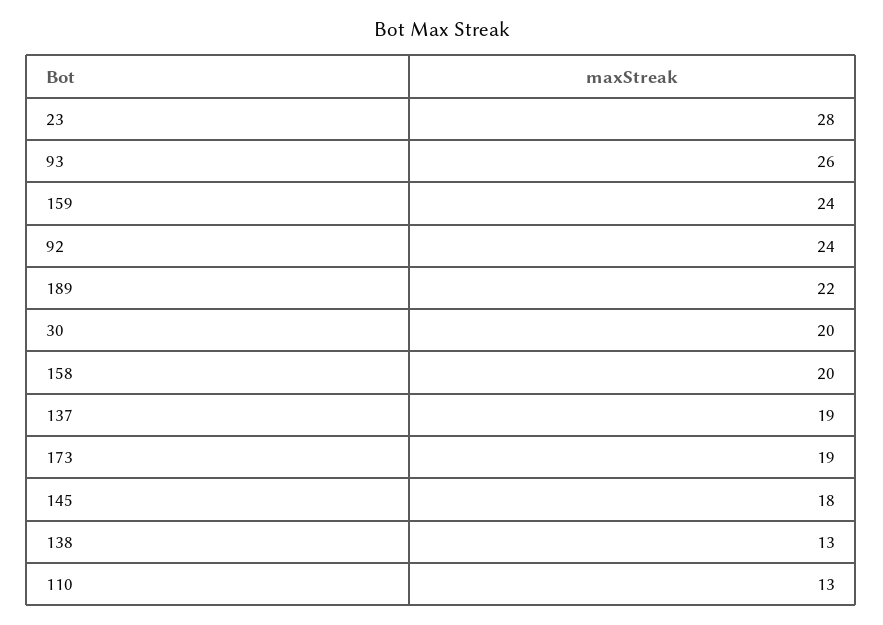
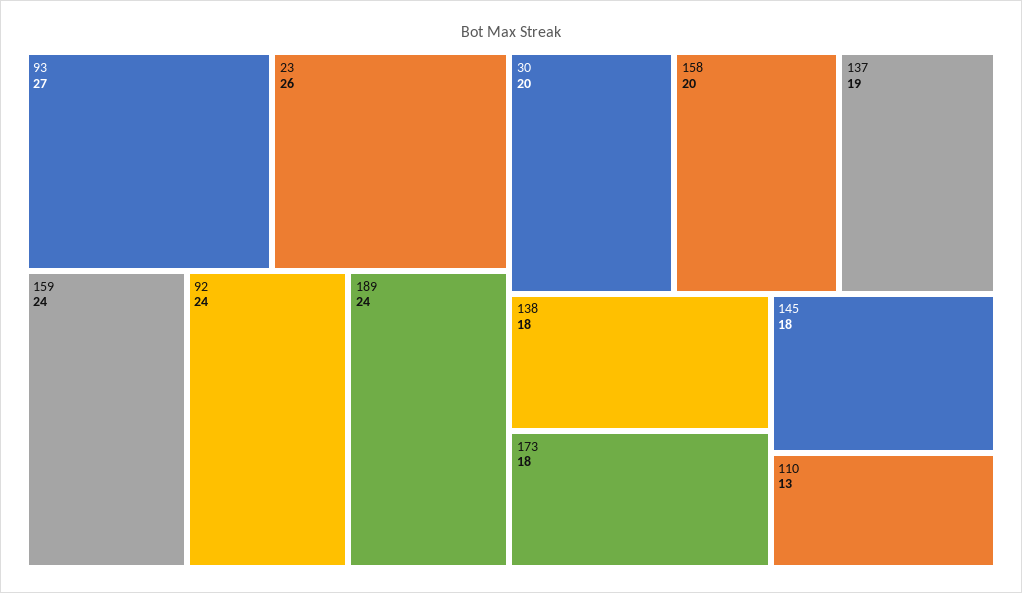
  {
-   "23": 28,
+   "23": 26,
-   "93": 26,
+   "93": 27,
    "159": 24,
    "92": 24,
-   "189": 22,
+   "189": 24,
    "30": 20,
    "158": 20,
    "137": 19,
-   "173": 19,
+   "173": 18,
    "145": 18,
-   "138": 13,
+   "138": 18,
    "110": 13
  }

